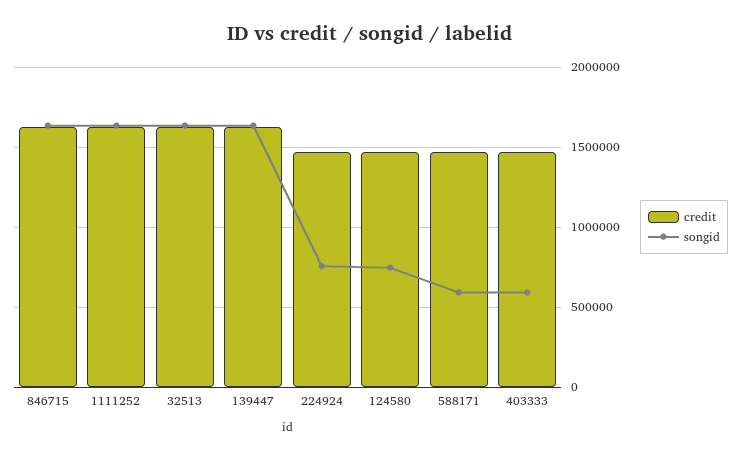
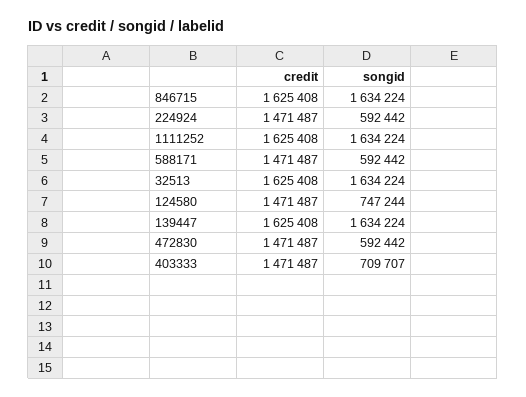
  {
    "credit": {
      "846715": 1625408,
      "1111252": 1625408,
      "32513": 1625408,
      "139447": 1625408,
      "224924": 1471487,
      "124580": 1471487,
      "588171": 1471487,
-     "403333": 1471487
+     "403333": 1471487,
+     "472830": 1471487
    },
    "songid": {
      "846715": 1634224,
      "1111252": 1634224,
      "32513": 1634224,
      "139447": 1634224,
-     "224924": 750000,
+     "224924": 592442,
      "124580": 747244,
      "588171": 592442,
-     "403333": 600000
+     "403333": 709707,
+     "472830": 592442
    }
  }

